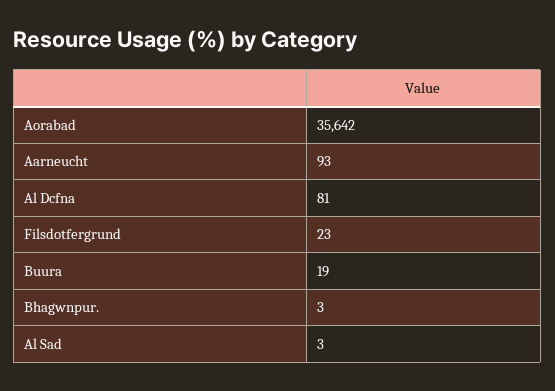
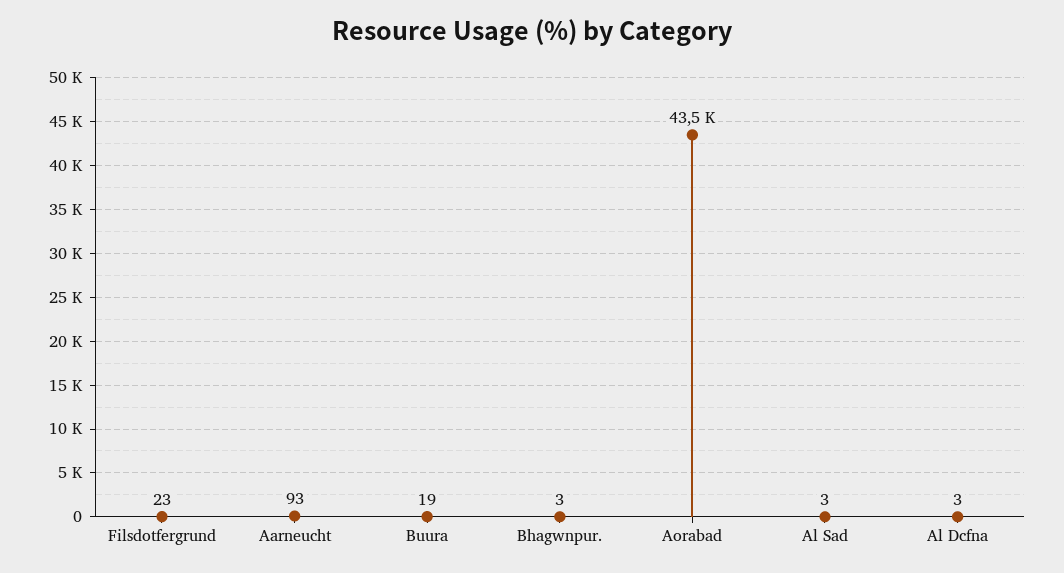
  {
-   "Aorabad": 35642,
+   "Aorabad": 43500,
    "Aarneucht": 93,
-   "Al Dcfna": 81,
+   "Al Dcfna": 3,
    "Filsdotfergrund": 23,
    "Buura": 19,
    "Bhagwnpur.": 3,
    "Al Sad": 3
  }

